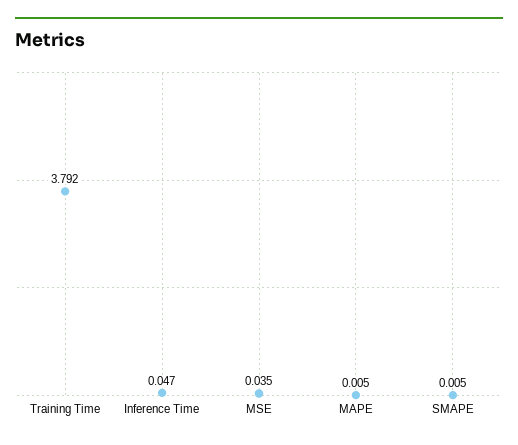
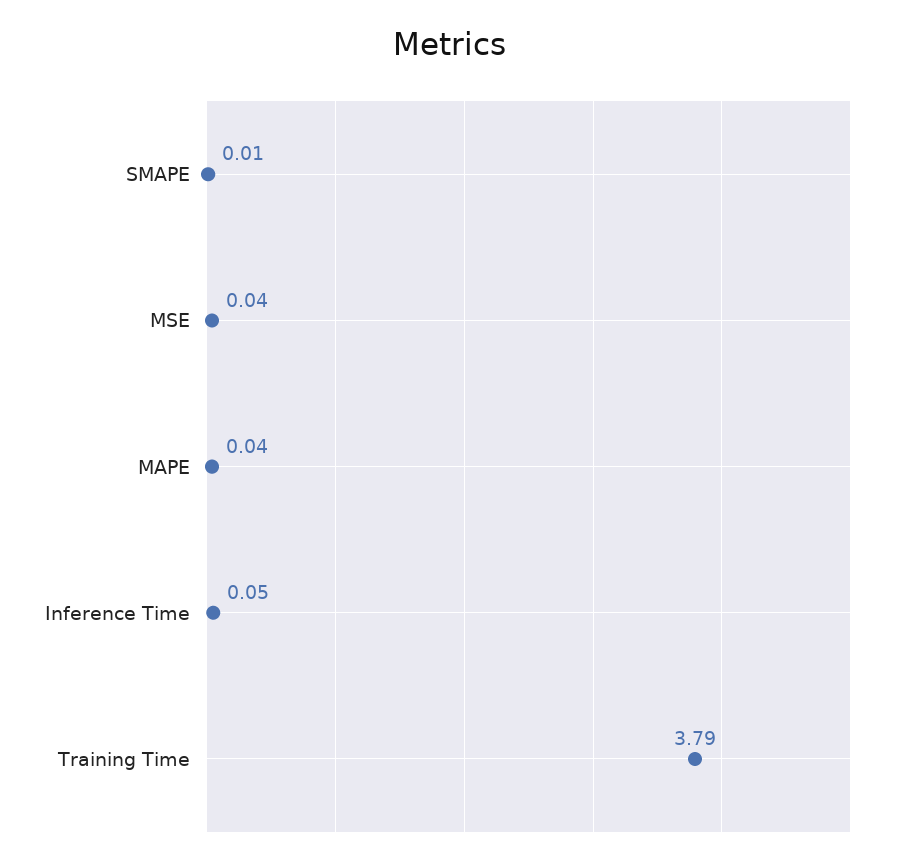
  {
    "Training Time": 3.792,
    "Inference Time": 0.047,
    "MSE": 0.035,
-   "MAPE": 0.005,
+   "MAPE": 0.04,
    "SMAPE": 0.005
  }

